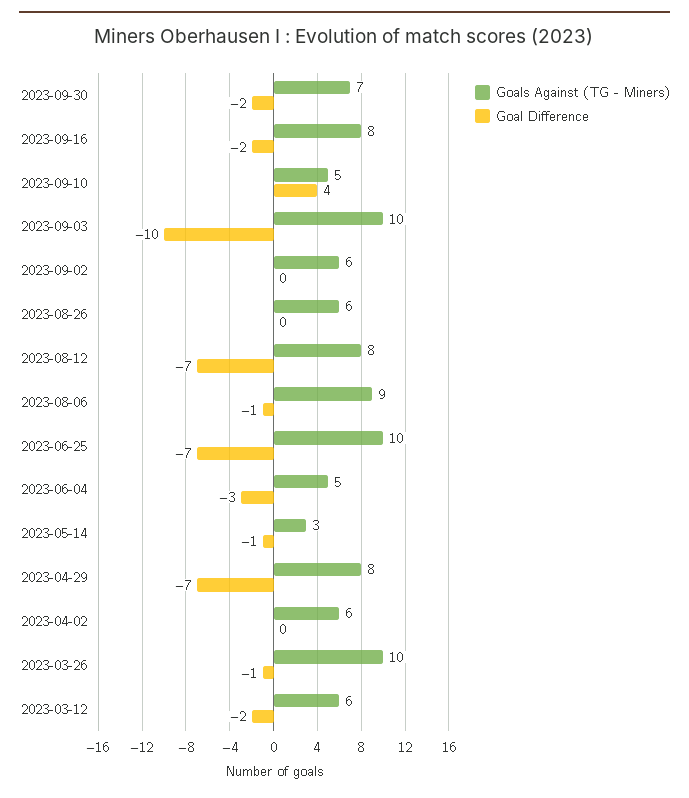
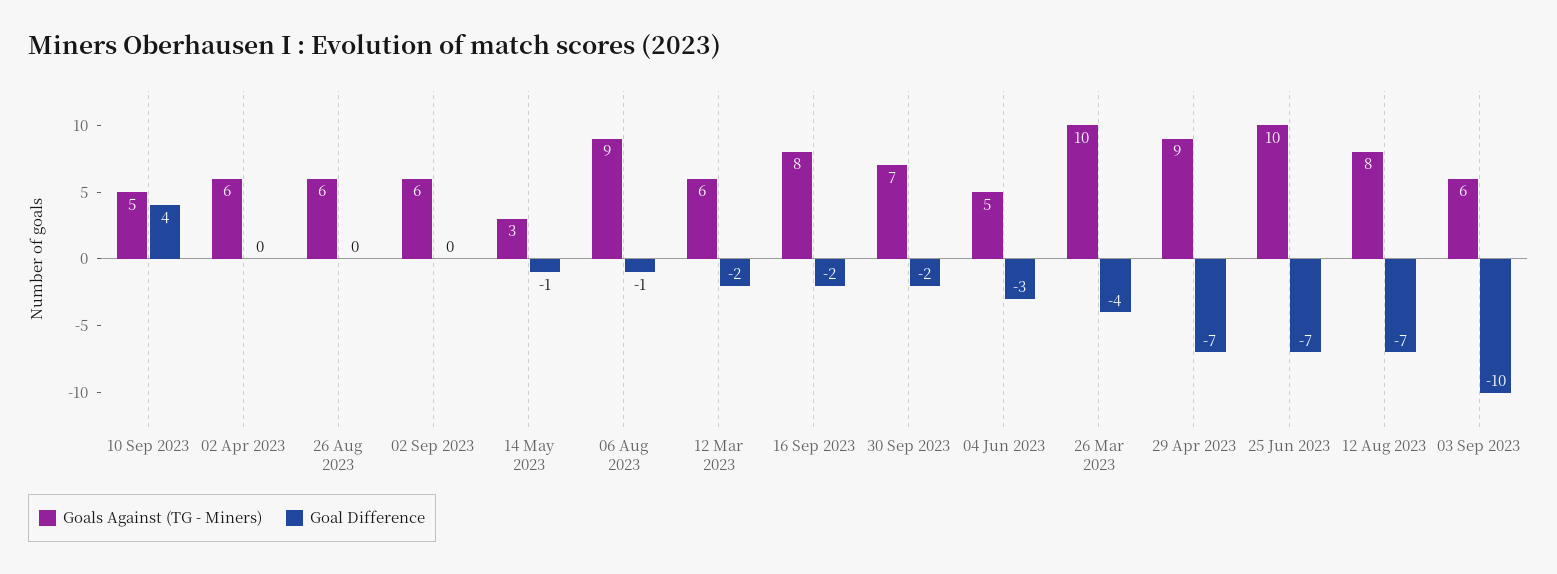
  {
    "Goals Against (TG - Miners)": {
      "2023-09-30": 7,
      "2023-09-16": 8,
      "2023-09-10": 5,
-     "2023-09-03": 10,
+     "2023-09-03": 6,
      "2023-09-02": 6,
      "2023-08-26": 6,
      "2023-08-12": 8,
      "2023-08-06": 9,
      "2023-06-25": 10,
      "2023-06-04": 5,
      "2023-05-14": 3,
-     "2023-04-29": 8,
+     "2023-04-29": 9,
      "2023-04-02": 6,
      "2023-03-26": 10,
      "2023-03-12": 6
    },
    "Goal Difference": {
      "2023-09-30": -2,
      "2023-09-16": -2,
      "2023-09-10": 4,
      "2023-09-03": -10,
      "2023-09-02": 0,
      "2023-08-26": 0,
      "2023-08-12": -7,
      "2023-08-06": -1,
      "2023-06-25": -7,
      "2023-06-04": -3,
      "2023-05-14": -1,
      "2023-04-29": -7,
      "2023-04-02": 0,
-     "2023-03-26": -1,
+     "2023-03-26": -4,
      "2023-03-12": -2
    }
  }

